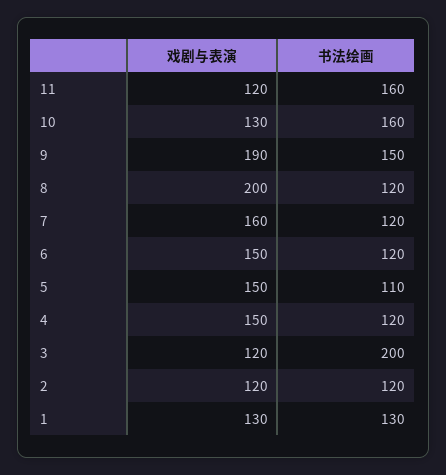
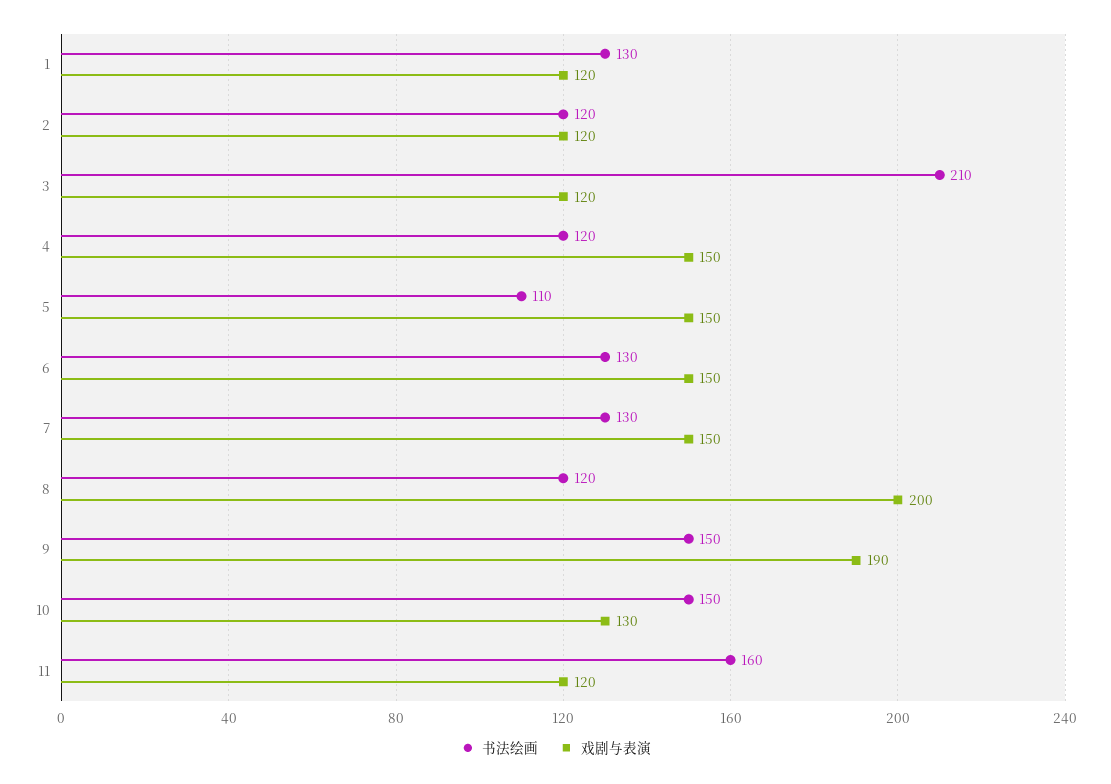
  {
    "戏剧与表演": {
      "11": 120,
      "10": 130,
      "9": 190,
      "8": 200,
-     "7": 160,
+     "7": 150,
      "6": 150,
      "5": 150,
      "4": 150,
      "3": 120,
      "2": 120,
-     "1": 130
+     "1": 120
    },
    "书法绘画": {
      "11": 160,
-     "10": 160,
+     "10": 150,
      "9": 150,
      "8": 120,
-     "7": 120,
+     "7": 130,
-     "6": 120,
+     "6": 130,
      "5": 110,
      "4": 120,
-     "3": 200,
+     "3": 210,
      "2": 120,
      "1": 130
    }
  }

